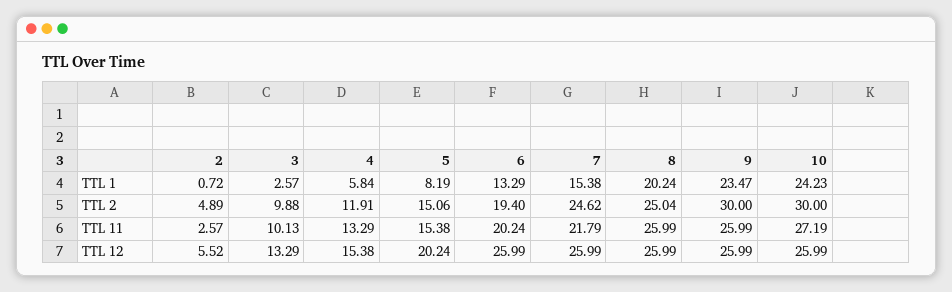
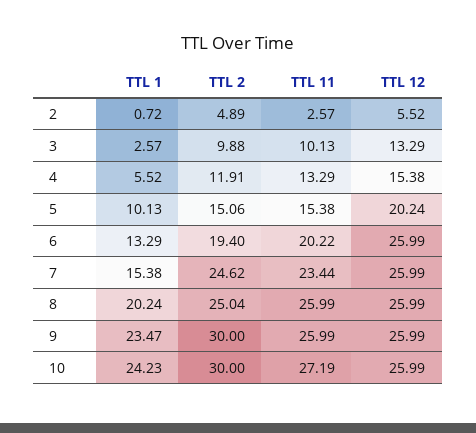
  {
    "2": {
      "TTL 1": 0.72,
      "TTL 2": 4.89,
      "TTL 11": 2.57,
      "TTL 12": 5.52
    },
    "3": {
      "TTL 1": 2.57,
      "TTL 2": 9.88,
      "TTL 11": 10.13,
      "TTL 12": 13.29
    },
    "4": {
-     "TTL 1": 5.84,
+     "TTL 1": 5.52,
      "TTL 2": 11.91,
      "TTL 11": 13.29,
      "TTL 12": 15.38
    },
    "5": {
-     "TTL 1": 8.19,
+     "TTL 1": 10.13,
      "TTL 2": 15.06,
      "TTL 11": 15.38,
      "TTL 12": 20.24
    },
    "6": {
      "TTL 1": 13.29,
      "TTL 2": 19.4,
-     "TTL 11": 20.24,
+     "TTL 11": 20.22,
      "TTL 12": 25.99
    },
    "7": {
      "TTL 1": 15.38,
      "TTL 2": 24.62,
-     "TTL 11": 21.79,
+     "TTL 11": 23.44,
      "TTL 12": 25.99
    },
    "8": {
      "TTL 1": 20.24,
      "TTL 2": 25.04,
      "TTL 11": 25.99,
      "TTL 12": 25.99
    },
    "9": {
      "TTL 1": 23.47,
      "TTL 2": 30,
      "TTL 11": 25.99,
      "TTL 12": 25.99
    },
    "10": {
      "TTL 1": 24.23,
      "TTL 2": 30,
      "TTL 11": 27.19,
      "TTL 12": 25.99
    }
  }

